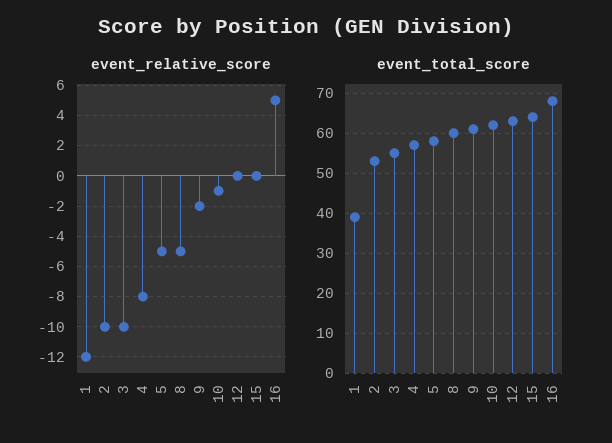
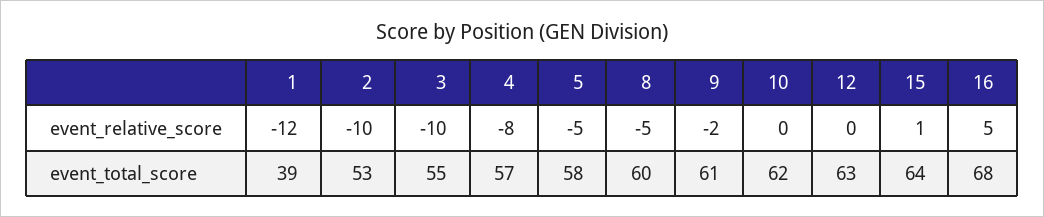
  {
    "event_relative_score": {
      "1": -12,
      "2": -10,
      "3": -10,
      "4": -8,
      "5": -5,
      "8": -5,
      "9": -2,
-     "10": -1,
+     "10": 0,
      "12": 0,
-     "15": 0,
+     "15": 1,
      "16": 5
    },
    "event_total_score": {
      "1": 39,
      "2": 53,
      "3": 55,
      "4": 57,
      "5": 58,
      "8": 60,
      "9": 61,
      "10": 62,
      "12": 63,
      "15": 64,
      "16": 68
    }
  }

